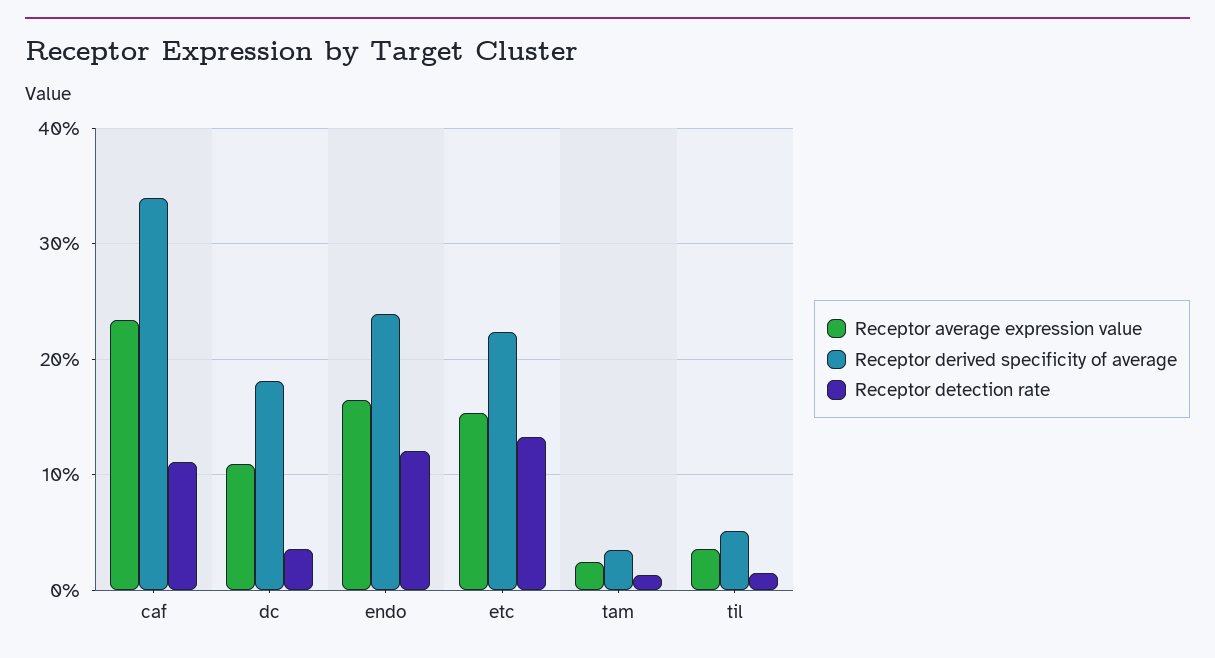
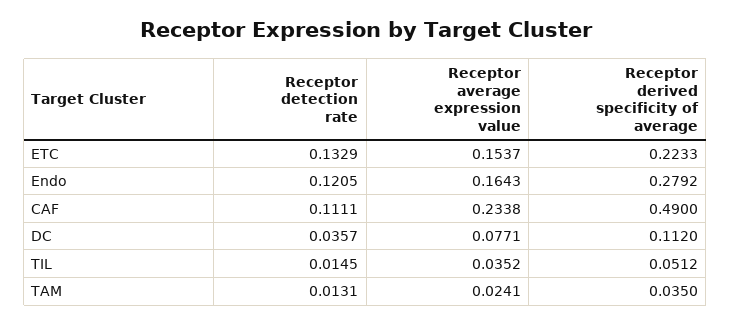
  {
    "Receptor average expression value": {
      "caf": 0.2338,
-     "dc": 0.11,
+     "dc": 0.0771,
      "endo": 0.1643,
      "etc": 0.1537,
      "tam": 0.0241,
      "til": 0.0352
    },
    "Receptor derived specificity of average": {
-     "caf": 0.34,
+     "caf": 0.49,
-     "dc": 0.18,
+     "dc": 0.112,
-     "endo": 0.24,
+     "endo": 0.2792,
      "etc": 0.2233,
      "tam": 0.035,
      "til": 0.0512
    },
    "Receptor detection rate": {
      "caf": 0.1111,
      "dc": 0.0357,
      "endo": 0.1205,
      "etc": 0.1329,
      "tam": 0.0131,
      "til": 0.0145
    }
  }

